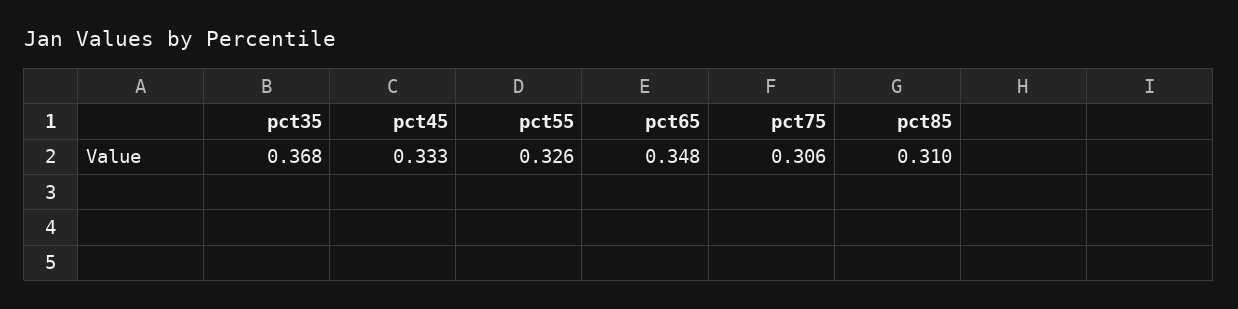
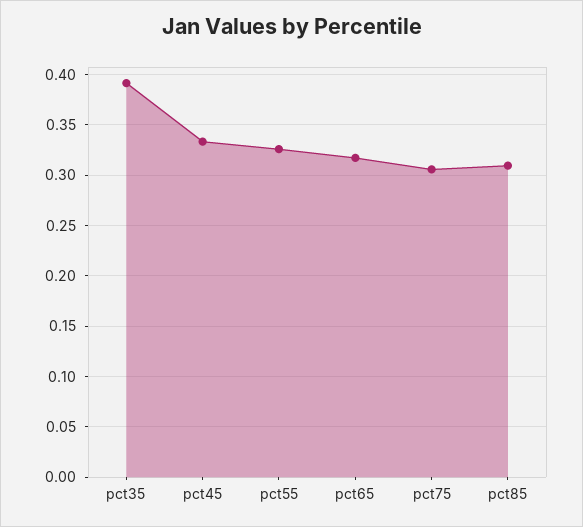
  {
-   "pct35": 0.368,
+   "pct35": 0.39,
    "pct45": 0.333,
    "pct55": 0.326,
-   "pct65": 0.348,
+   "pct65": 0.32,
    "pct75": 0.306,
    "pct85": 0.31
  }

